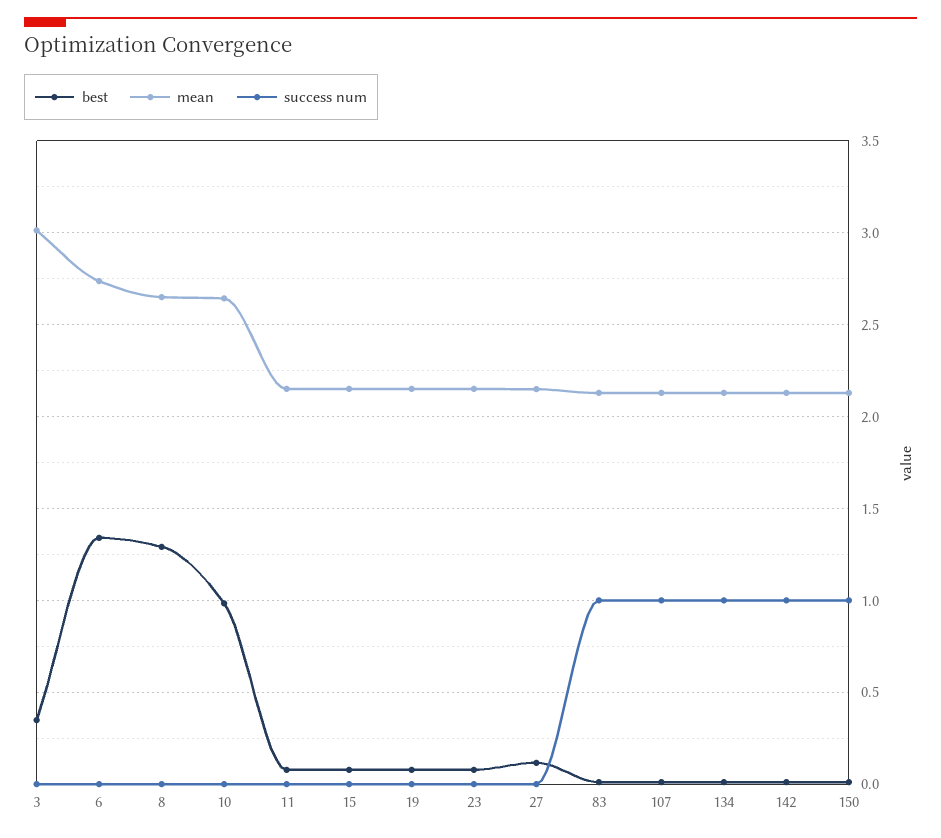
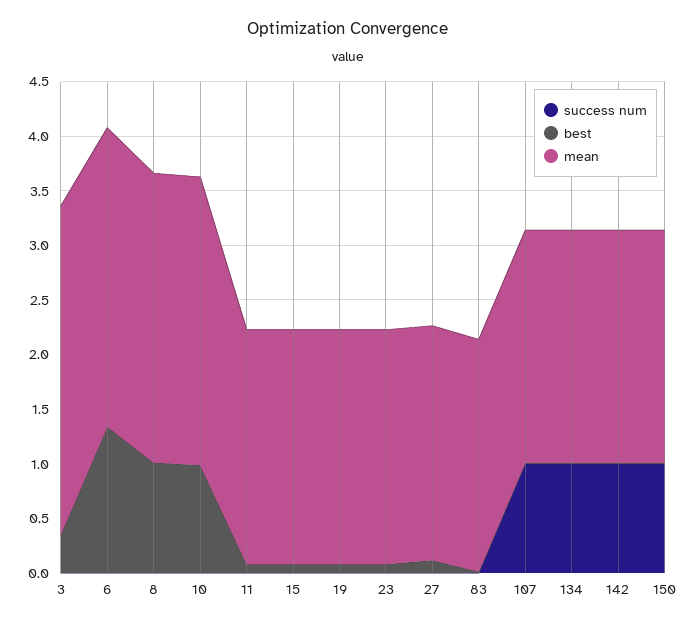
  {
    "best": {
      "3": 0.35,
      "6": 1.35,
-     "8": 1.3,
+     "8": 1,
      "10": 1,
      "11": 0.1,
      "15": 0.1,
      "19": 0.1,
      "23": 0.1,
      "27": 0.1,
      "83": 0,
      "107": 0,
      "134": 0,
      "142": 0,
      "150": 0
    },
    "mean": {
      "3": 3,
      "6": 2.75,
      "8": 2.65,
      "10": 2.65,
      "11": 2.15,
      "15": 2.15,
      "19": 2.15,
      "23": 2.15,
      "27": 2.15,
      "83": 2.15,
      "107": 2.15,
      "134": 2.15,
      "142": 2.15,
      "150": 2.15
    },
    "success num": {
      "3": 0,
      "6": 0,
      "8": 0,
      "10": 0,
      "11": 0,
      "15": 0,
      "19": 0,
      "23": 0,
      "27": 0,
-     "83": 1,
+     "83": 0,
      "107": 1,
      "134": 1,
      "142": 1,
      "150": 1
    }
  }

